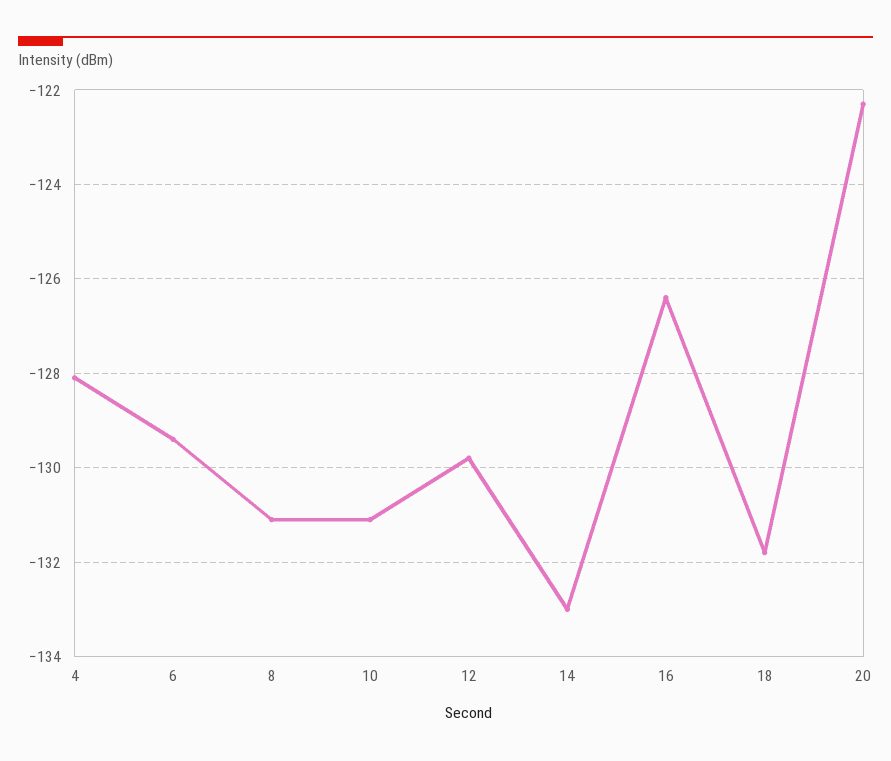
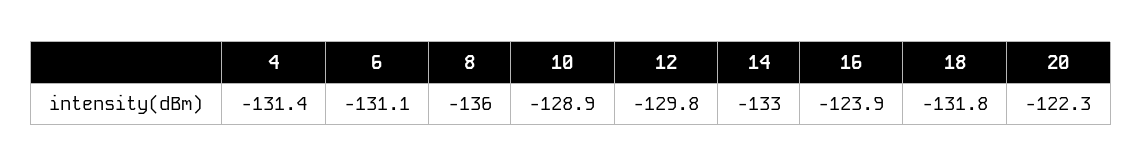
  {
-   "4": -128,
+   "4": -131.4,
-   "6": -129.5,
+   "6": -131.1,
-   "8": -131,
+   "8": -136,
-   "10": -131,
+   "10": -128.9,
    "12": -129.8,
    "14": -133,
-   "16": -126.5,
+   "16": -123.9,
    "18": -131.8,
    "20": -122.3
  }

